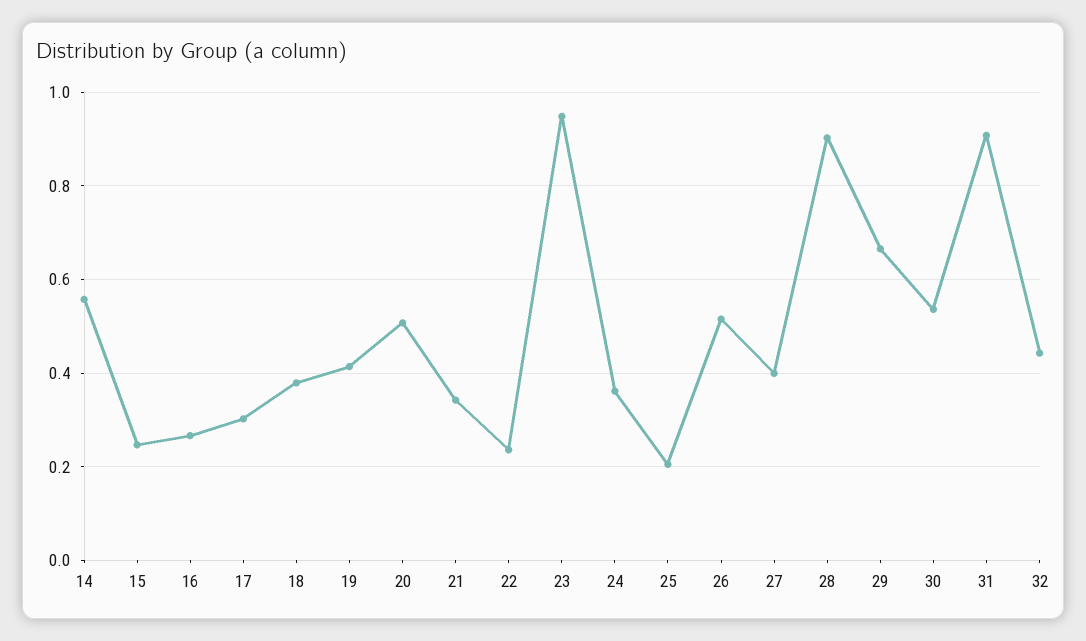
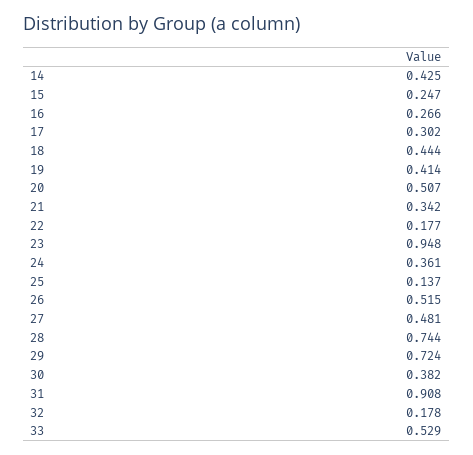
  {
-   "14": 0.56,
+   "14": 0.425,
    "15": 0.247,
    "16": 0.266,
    "17": 0.302,
-   "18": 0.38,
+   "18": 0.444,
    "19": 0.414,
    "20": 0.507,
    "21": 0.342,
-   "22": 0.24,
+   "22": 0.177,
    "23": 0.948,
    "24": 0.361,
-   "25": 0.2,
+   "25": 0.137,
    "26": 0.515,
-   "27": 0.4,
+   "27": 0.481,
-   "28": 0.9,
+   "28": 0.744,
-   "29": 0.66,
+   "29": 0.724,
-   "30": 0.54,
+   "30": 0.382,
    "31": 0.908,
-   "32": 0.44
+   "32": 0.178,
+   "33": 0.529
  }

